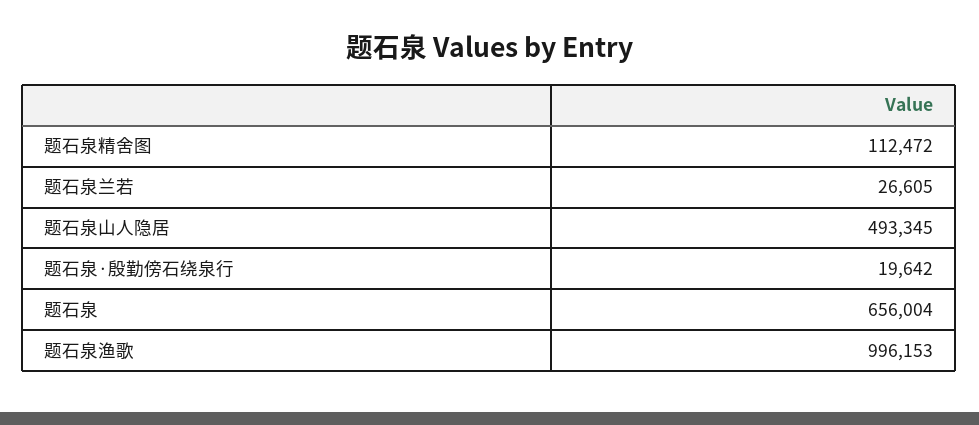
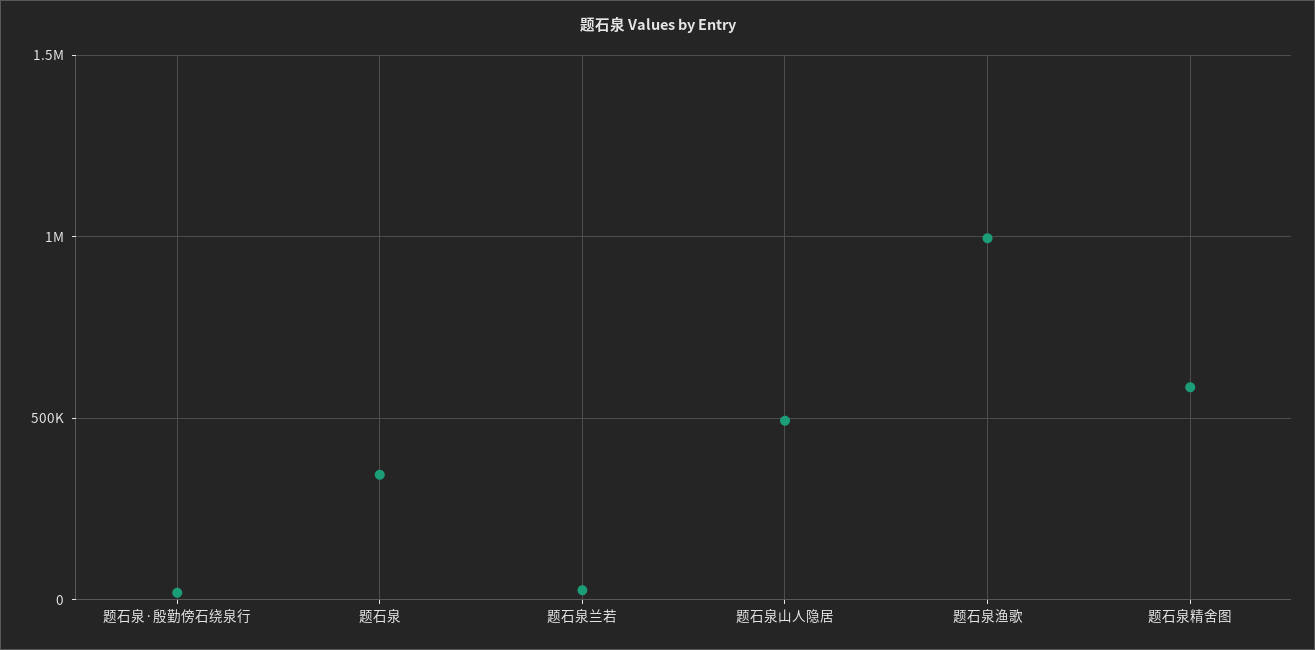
  {
-   "题石泉精舍图": 112472,
+   "题石泉精舍图": 600000,
    "题石泉兰若": 26605,
    "题石泉山人隐居": 493345,
    "题石泉·殷勤傍石绕泉行": 19642,
-   "题石泉": 656004,
+   "题石泉": 350000,
    "题石泉渔歌": 996153
  }

